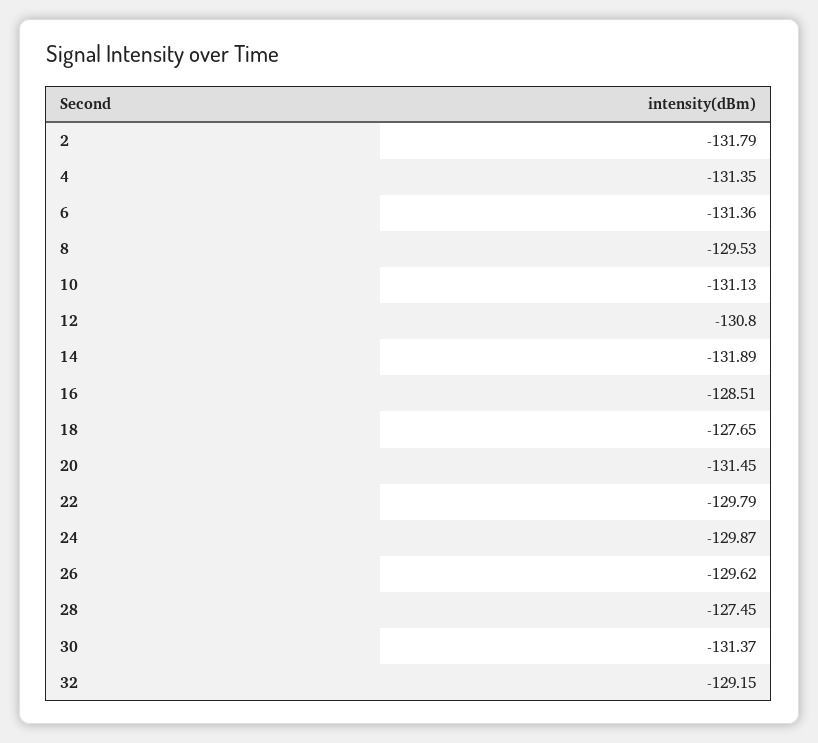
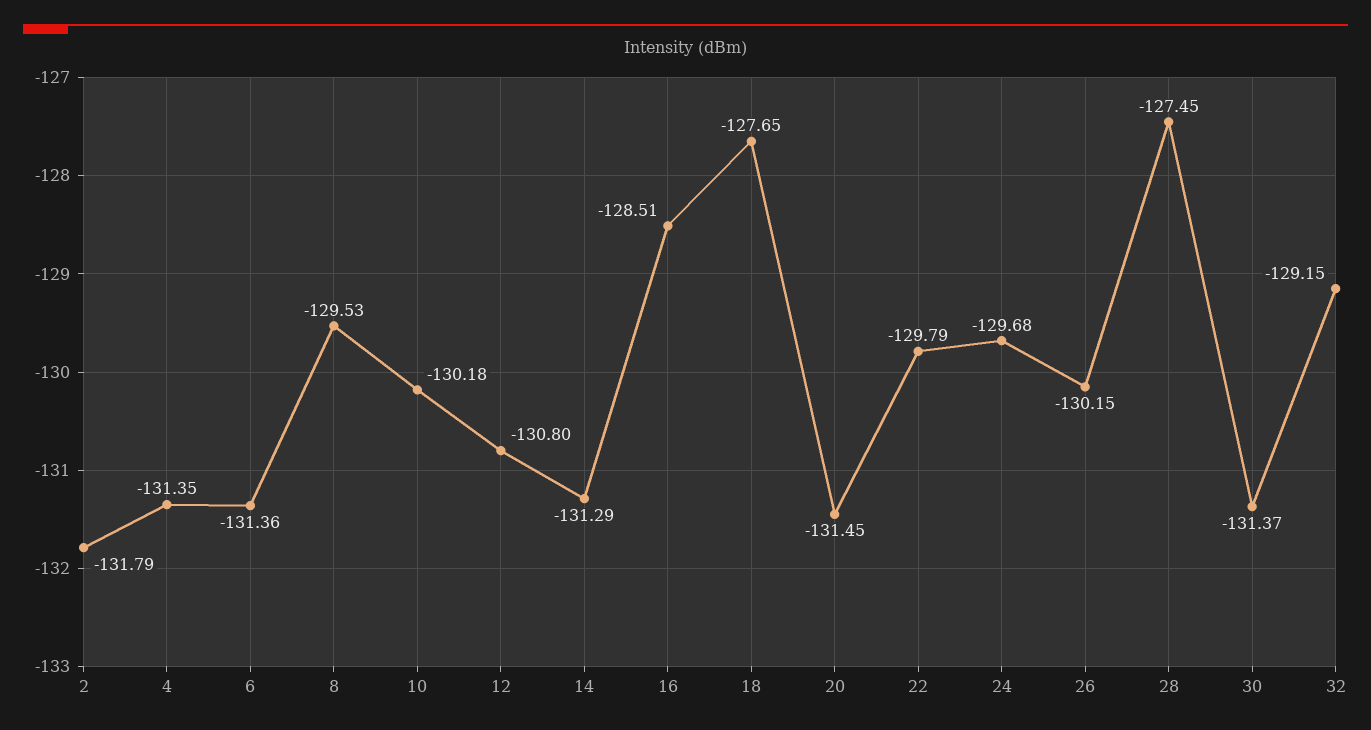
  {
    "2": -131.79,
    "4": -131.35,
    "6": -131.36,
    "8": -129.53,
-   "10": -131.13,
+   "10": -130.18,
    "12": -130.8,
-   "14": -131.89,
+   "14": -131.29,
    "16": -128.51,
    "18": -127.65,
    "20": -131.45,
    "22": -129.79,
-   "24": -129.87,
+   "24": -129.68,
-   "26": -129.62,
+   "26": -130.15,
    "28": -127.45,
    "30": -131.37,
    "32": -129.15
  }

